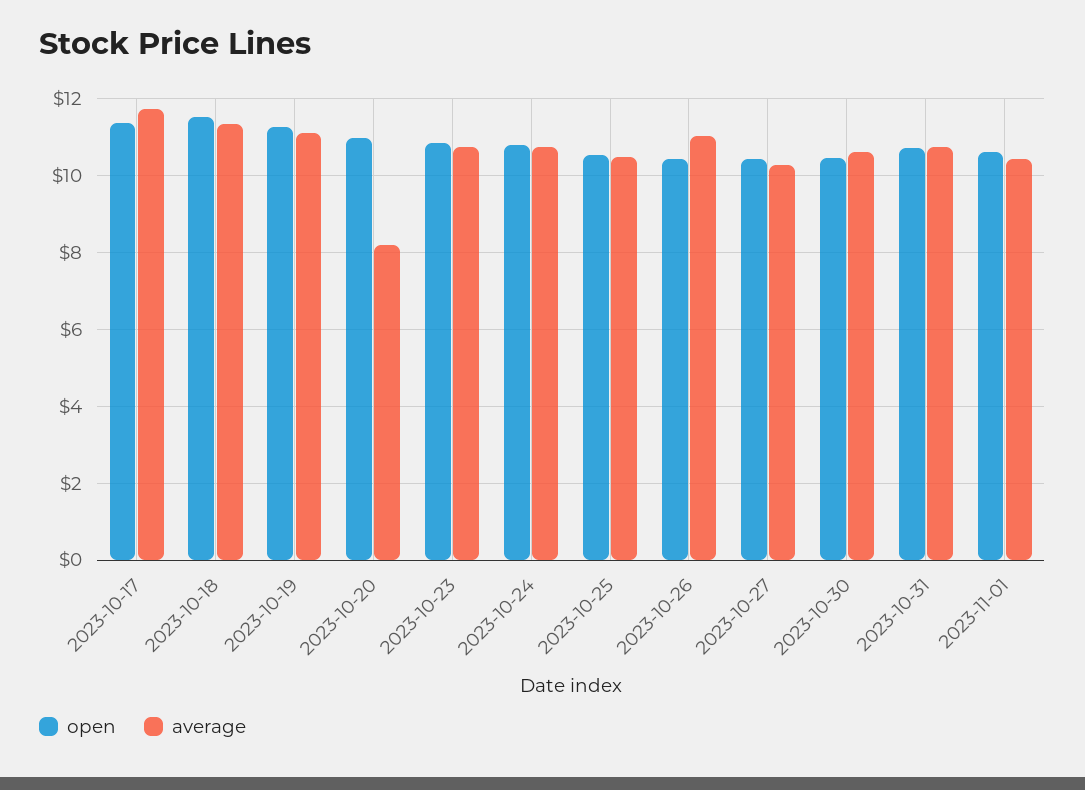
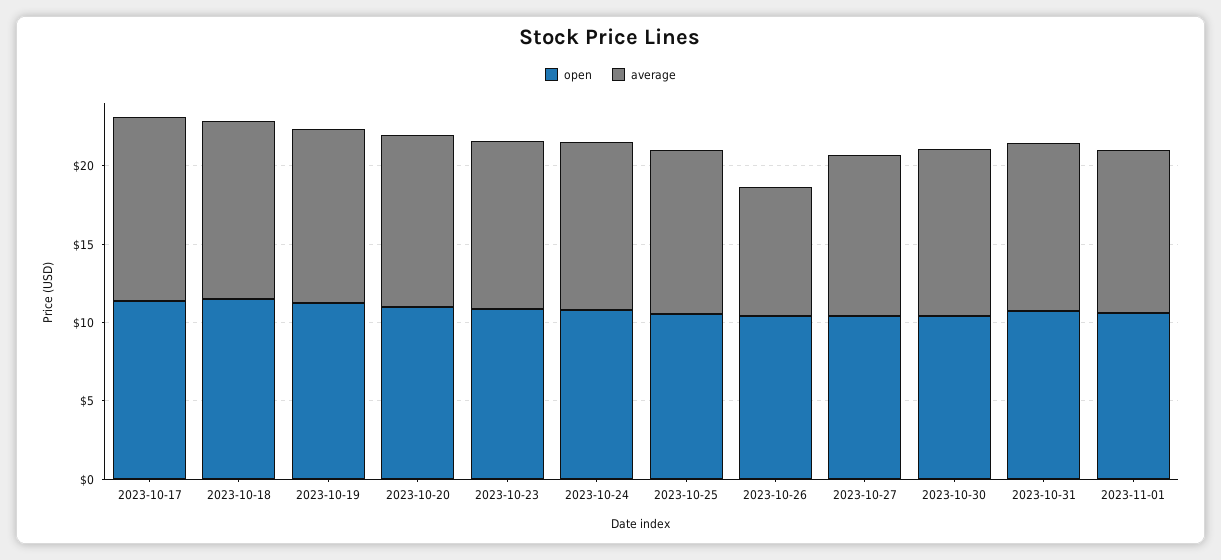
  {
    "open": {
      "2023-10-17": 11.4,
      "2023-10-18": 11.6,
      "2023-10-19": 11.2,
      "2023-10-20": 11,
      "2023-10-23": 10.8,
      "2023-10-24": 10.8,
      "2023-10-25": 10.6,
      "2023-10-26": 10.4,
      "2023-10-27": 10.4,
      "2023-10-30": 10.4,
      "2023-10-31": 10.8,
      "2023-11-01": 10.6
    },
    "average": {
      "2023-10-17": 11.8,
      "2023-10-18": 11.4,
      "2023-10-19": 11,
-     "2023-10-20": 8.2,
+     "2023-10-20": 11,
      "2023-10-23": 10.8,
      "2023-10-24": 10.8,
      "2023-10-25": 10.4,
-     "2023-10-26": 11,
+     "2023-10-26": 8,
      "2023-10-27": 10.2,
      "2023-10-30": 10.6,
      "2023-10-31": 10.8,
      "2023-11-01": 10.4
    }
  }

